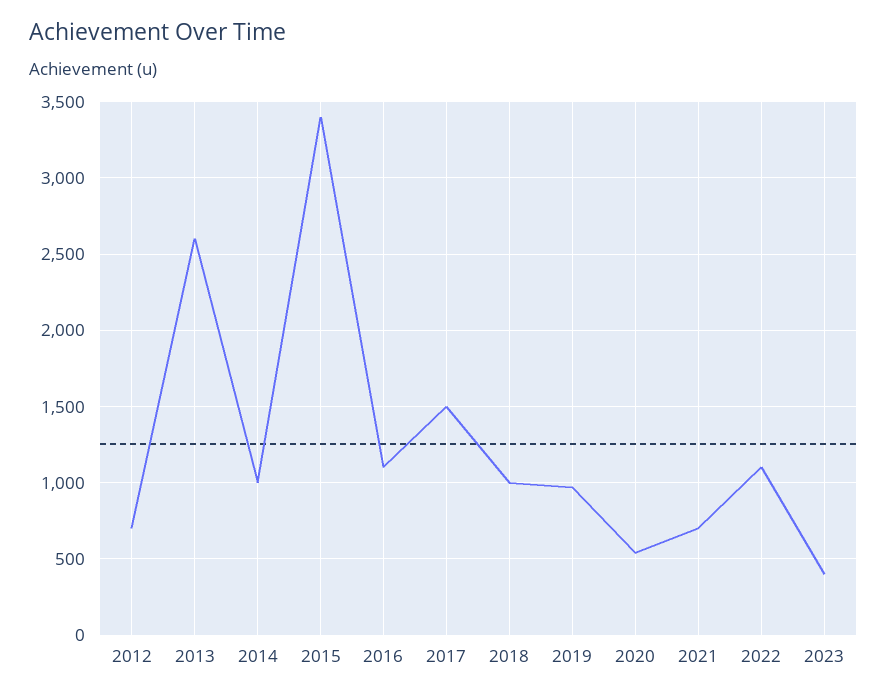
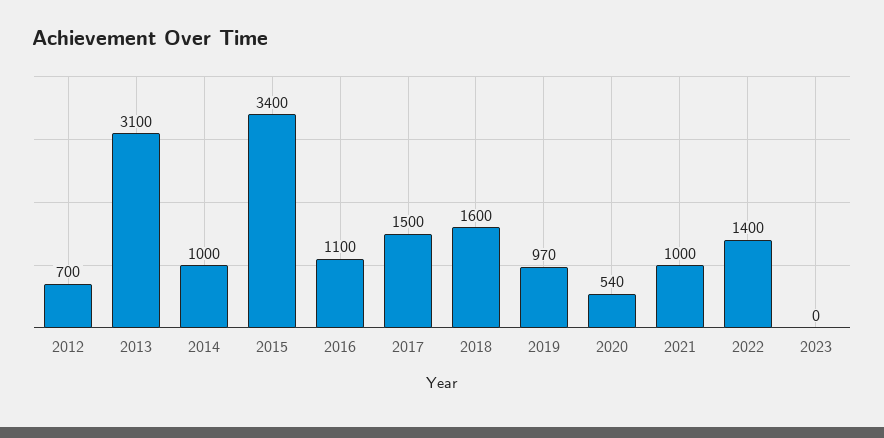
  {
    "2012": 700,
-   "2013": 2600,
+   "2013": 3100,
    "2014": 1000,
    "2015": 3400,
    "2016": 1100,
    "2017": 1500,
-   "2018": 1000,
+   "2018": 1600,
    "2019": 970,
    "2020": 540,
-   "2021": 700,
+   "2021": 1000,
-   "2022": 1100,
+   "2022": 1400,
-   "2023": 400
+   "2023": 0
  }

